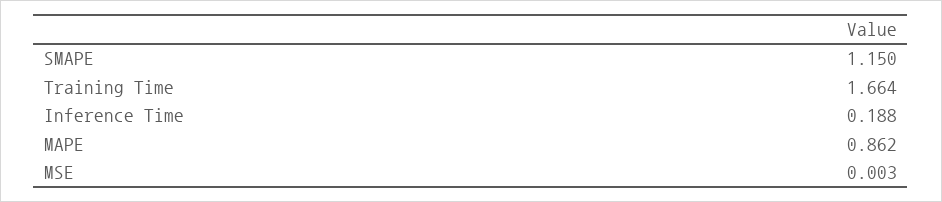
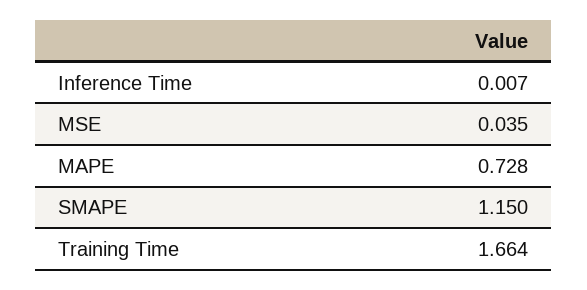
  {
    "SMAPE": 1.15,
    "Training Time": 1.664,
-   "Inference Time": 0.188,
+   "Inference Time": 0.007,
-   "MAPE": 0.862,
+   "MAPE": 0.728,
-   "MSE": 0.003
+   "MSE": 0.035
  }

